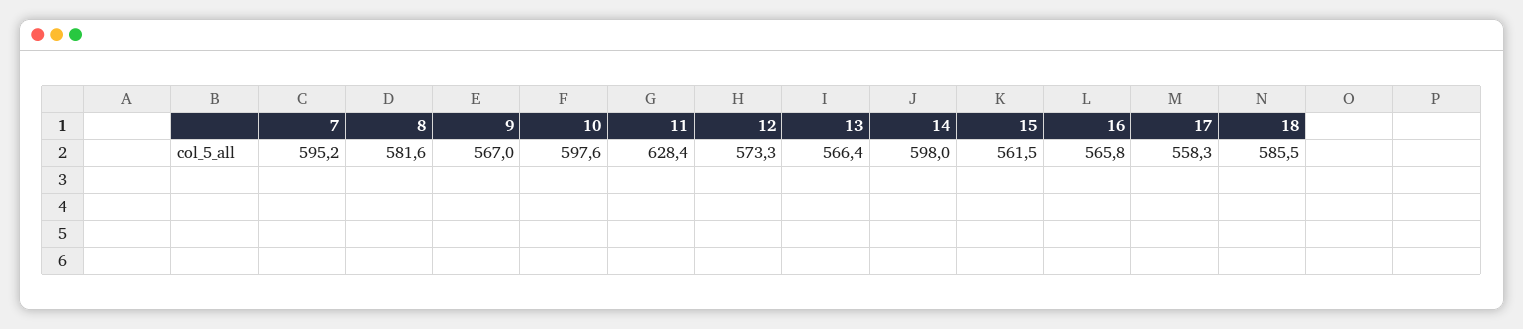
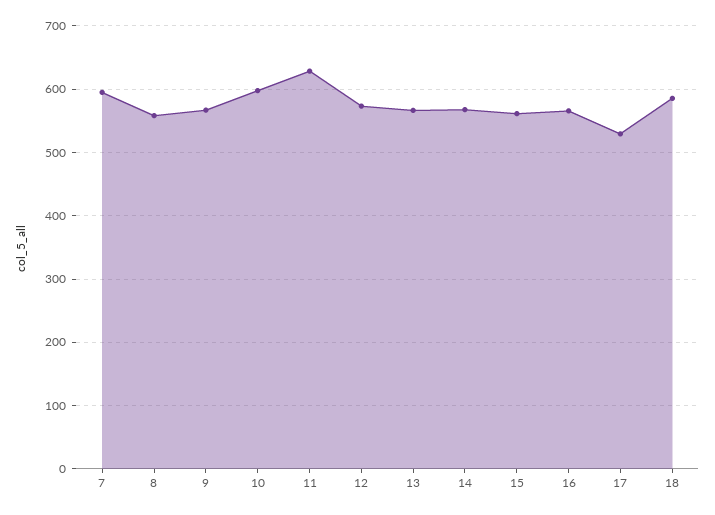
  {
    "7": 595.2,
-   "8": 581.6,
+   "8": 560,
    "9": 567,
    "10": 597.6,
    "11": 628.4,
    "12": 573.3,
    "13": 566.4,
-   "14": 598,
+   "14": 570,
    "15": 561.5,
    "16": 565.8,
-   "17": 558.3,
+   "17": 530,
    "18": 585.5
  }

